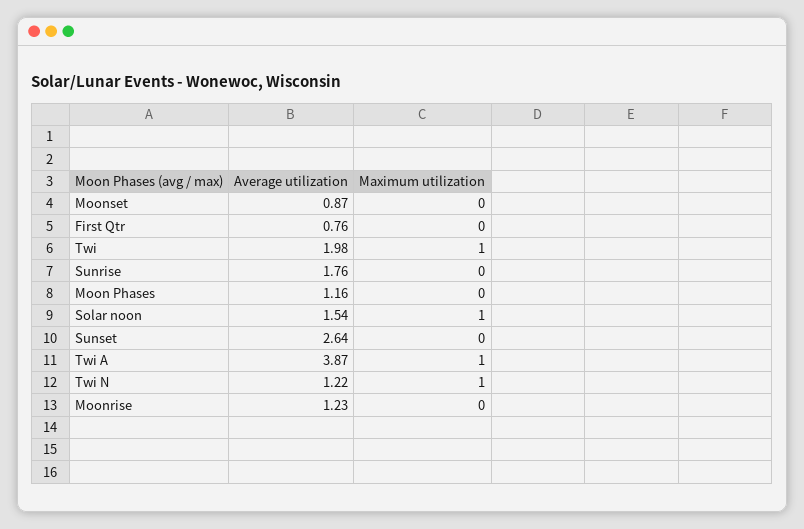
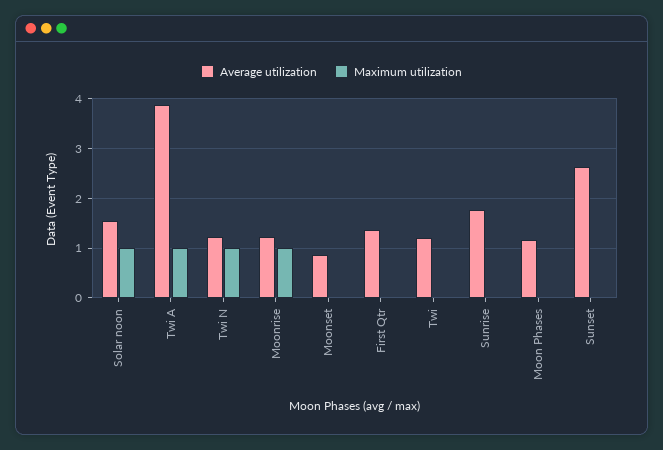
  {
    "Average utilization": {
      "Moonset": 0.87,
-     "First Qtr": 0.76,
+     "First Qtr": 1.4,
-     "Twi": 1.98,
+     "Twi": 1.2,
      "Sunrise": 1.76,
      "Moon Phases": 1.16,
      "Solar noon": 1.54,
      "Sunset": 2.64,
      "Twi A": 3.87,
      "Twi N": 1.22,
      "Moonrise": 1.23
    },
    "Maximum utilization": {
      "Moonset": 0,
      "First Qtr": 0,
-     "Twi": 1,
+     "Twi": 0,
      "Sunrise": 0,
      "Moon Phases": 0,
      "Solar noon": 1,
      "Sunset": 0,
      "Twi A": 1,
      "Twi N": 1,
-     "Moonrise": 0
+     "Moonrise": 1
    }
  }

